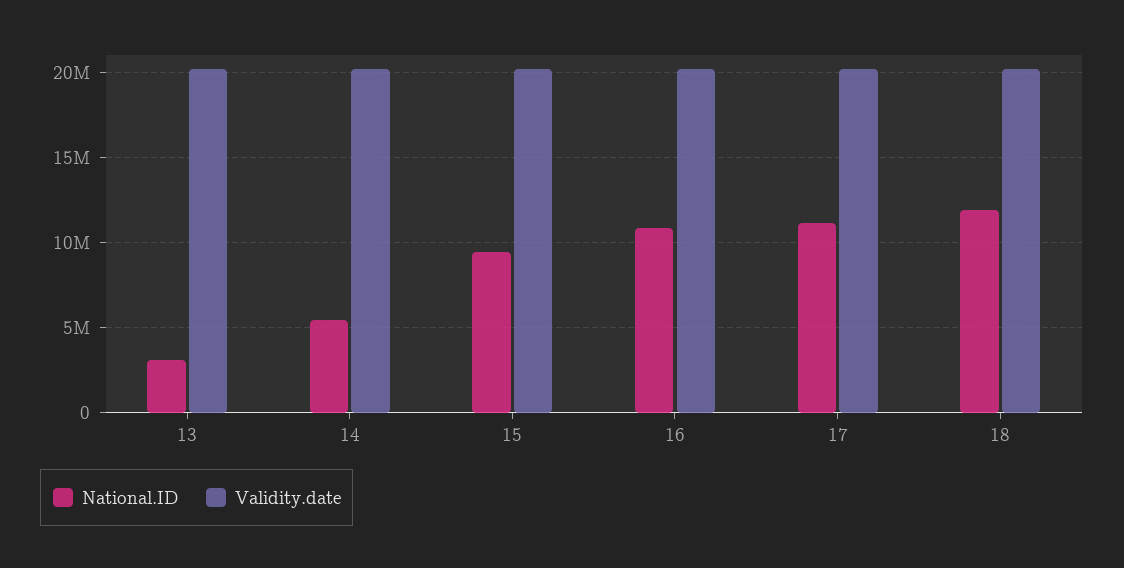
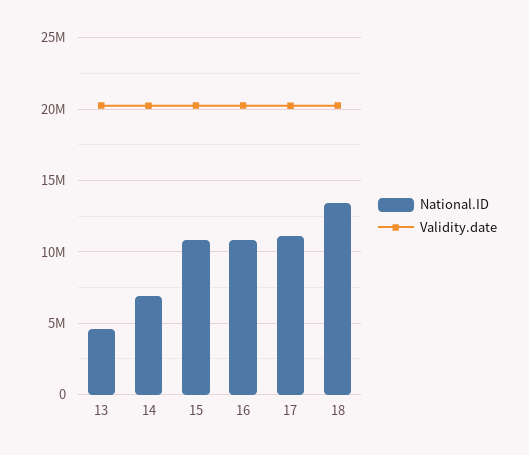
  {
    "National.ID": {
-     "13": 3000000,
+     "13": 4500000,
-     "14": 5500000,
+     "14": 7000000,
-     "15": 9500000,
+     "15": 11000000,
      "16": 11000000,
      "17": 11000000,
-     "18": 12000000
+     "18": 13500000
    },
    "Validity.date": {
      "13": 20000000,
      "14": 20000000,
      "15": 20000000,
      "16": 20000000,
      "17": 20000000,
      "18": 20000000
    }
  }

